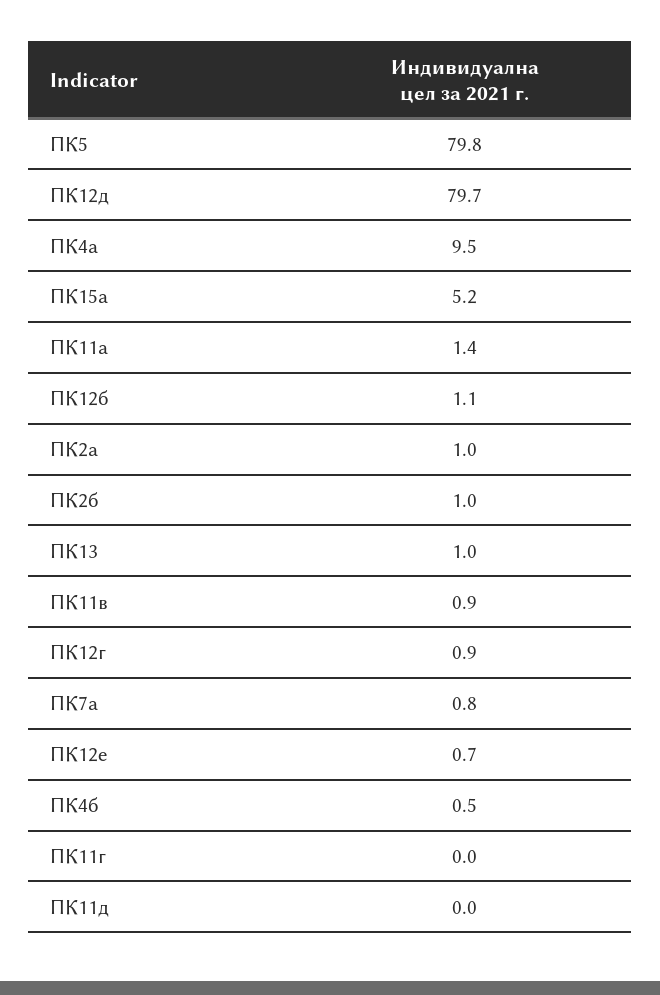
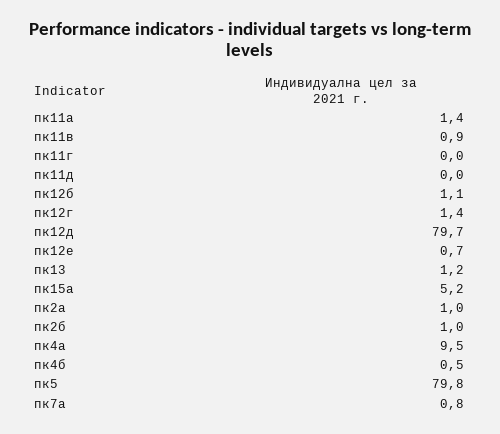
  {
    "ПК5": 79.8,
    "ПК12д": 79.7,
    "ПК4а": 9.5,
    "ПК15а": 5.2,
    "ПК11а": 1.4,
    "ПК12б": 1.1,
    "ПК2а": 1,
    "ПК2б": 1,
-   "ПК13": 1,
+   "ПК13": 1.2,
    "ПК11в": 0.9,
-   "ПК12г": 0.9,
+   "ПК12г": 1.4,
    "ПК7а": 0.8,
    "ПК12е": 0.7,
    "ПК4б": 0.5,
    "ПК11г": 0,
    "ПК11д": 0
  }

